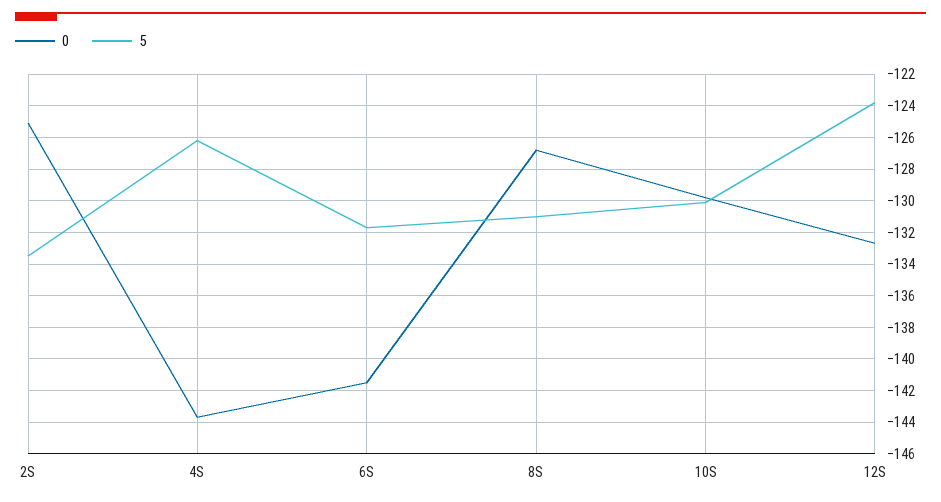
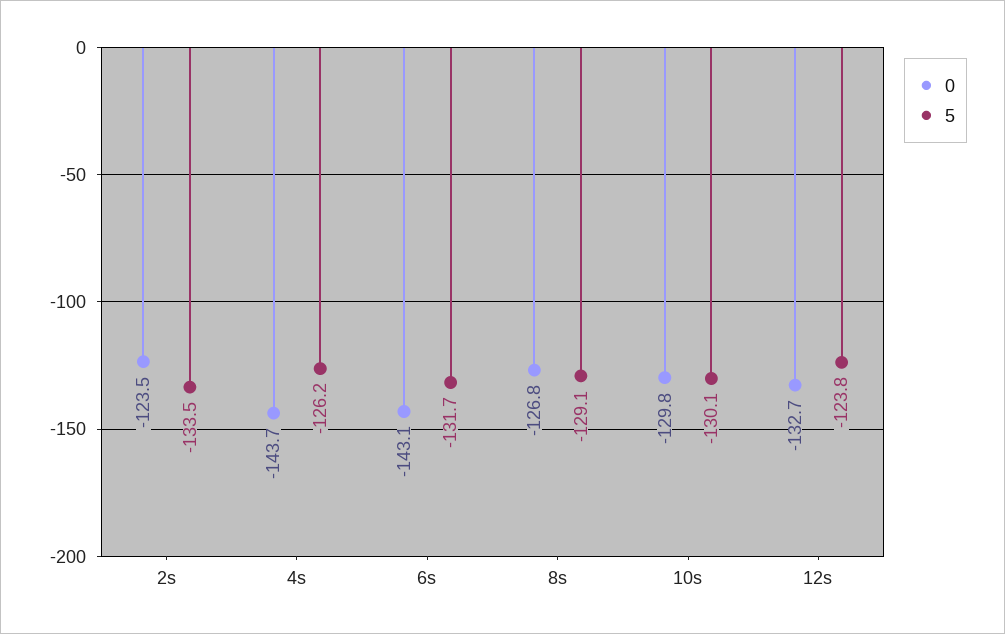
  {
    "0": {
-     "2S": -125,
+     "2S": -123.5,
      "4S": -143.7,
-     "6S": -141.5,
+     "6S": -143.1,
      "8S": -126.8,
      "10S": -129.8,
      "12S": -132.7
    },
    "5": {
      "2S": -133.5,
      "4S": -126.2,
      "6S": -131.7,
-     "8S": -131,
+     "8S": -129.1,
      "10S": -130.1,
      "12S": -123.8
    }
  }

